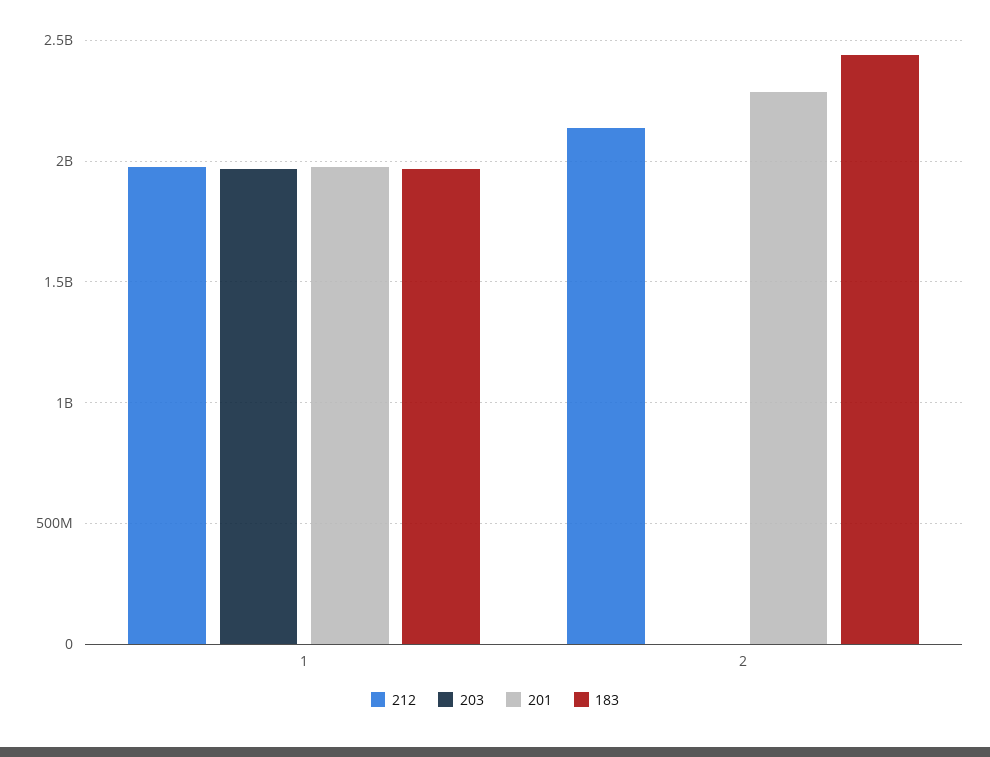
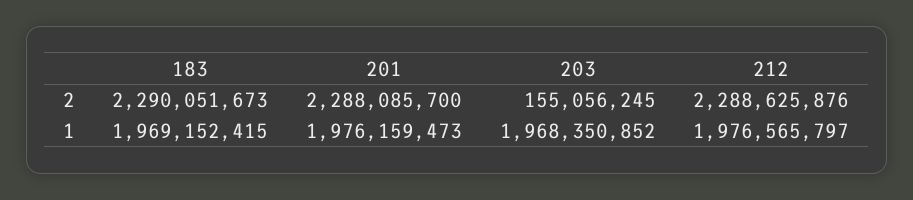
  {
    "212": {
      "1": 1976565797,
-     "2": 2150000000
+     "2": 2288625876
    },
    "203": {
      "1": 1968350852,
-     "2": 0
+     "2": 155056245
    },
    "201": {
      "1": 1976159473,
      "2": 2288085700
    },
    "183": {
      "1": 1969152415,
-     "2": 2450000000
+     "2": 2290051673
    }
  }

